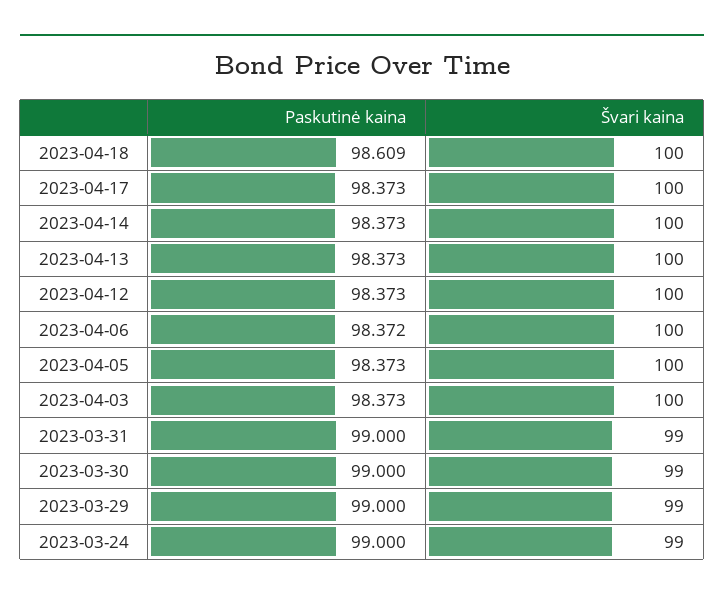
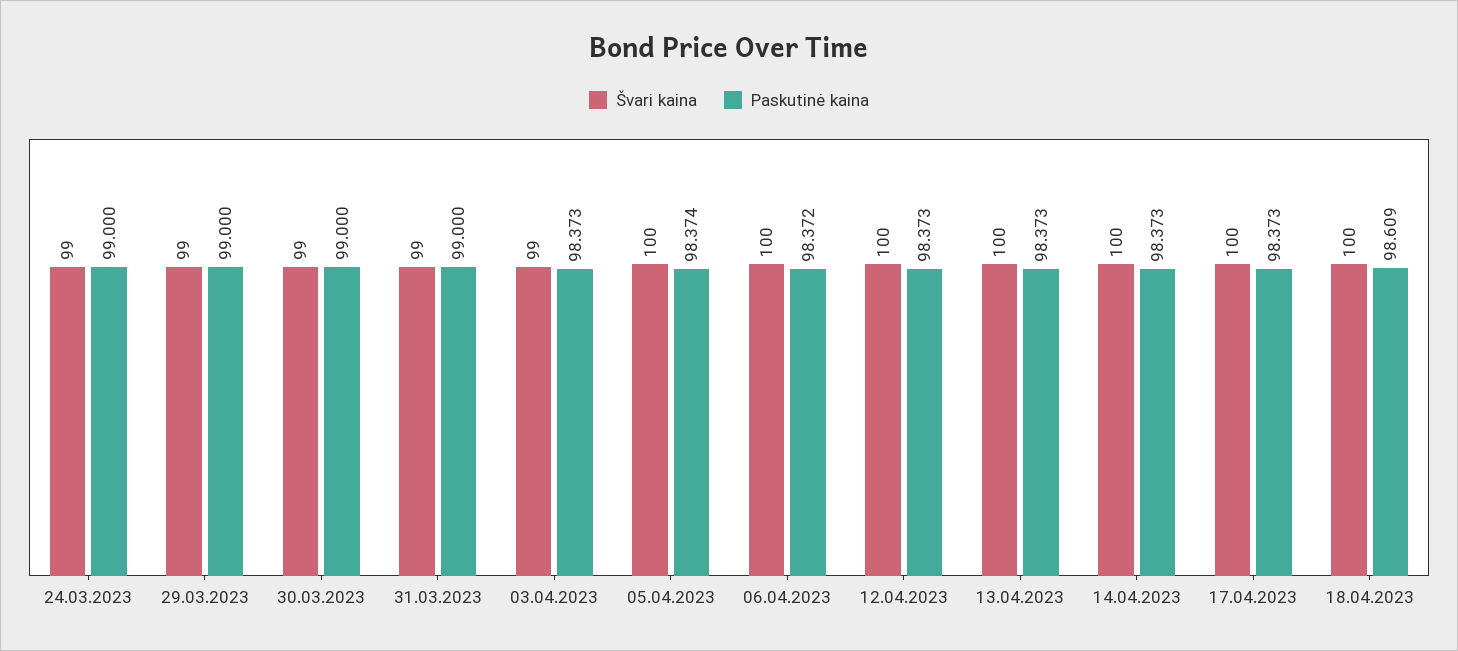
  {
    "Paskutinė kaina": {
      "2023-04-18": 98.609,
      "2023-04-17": 98.373,
      "2023-04-14": 98.373,
      "2023-04-13": 98.373,
      "2023-04-12": 98.373,
      "2023-04-06": 98.372,
-     "2023-04-05": 98.373,
+     "2023-04-05": 98.374,
      "2023-04-03": 98.373,
      "2023-03-31": 99,
      "2023-03-30": 99,
      "2023-03-29": 99,
      "2023-03-24": 99
    },
    "Švari kaina": {
      "2023-04-18": 100,
      "2023-04-17": 100,
      "2023-04-14": 100,
      "2023-04-13": 100,
      "2023-04-12": 100,
      "2023-04-06": 100,
      "2023-04-05": 100,
-     "2023-04-03": 100,
+     "2023-04-03": 99,
      "2023-03-31": 99,
      "2023-03-30": 99,
      "2023-03-29": 99,
      "2023-03-24": 99
    }
  }

